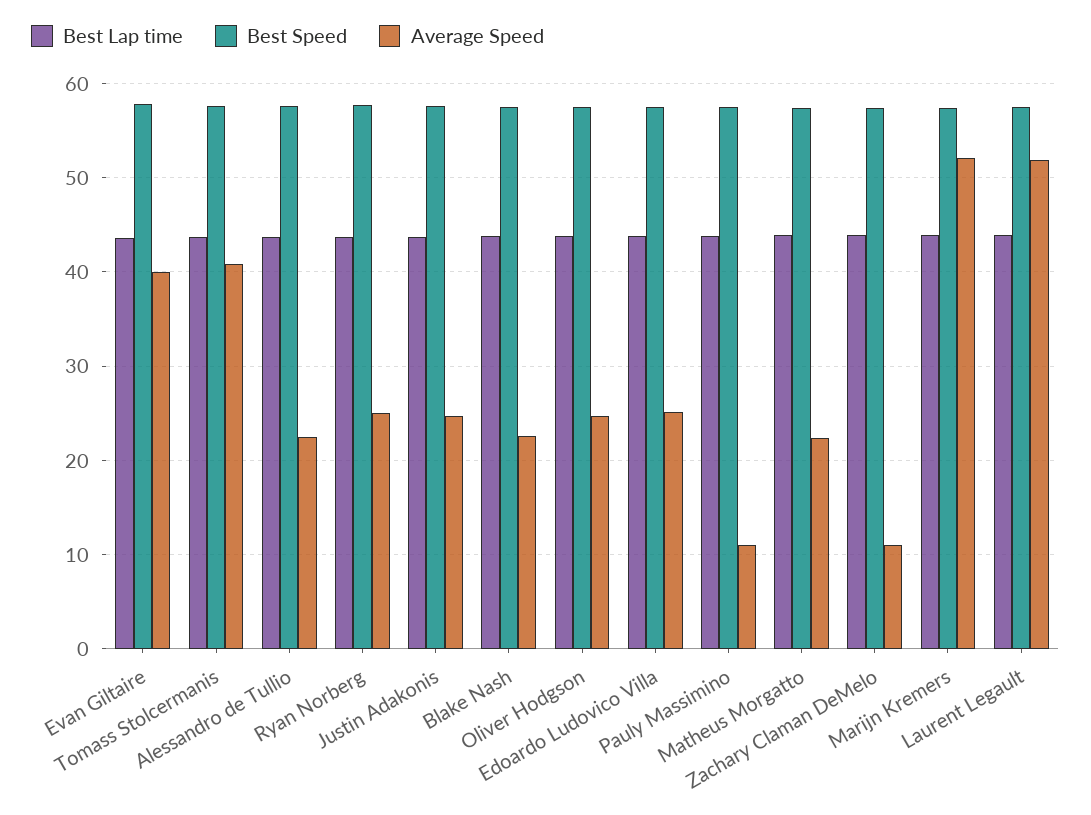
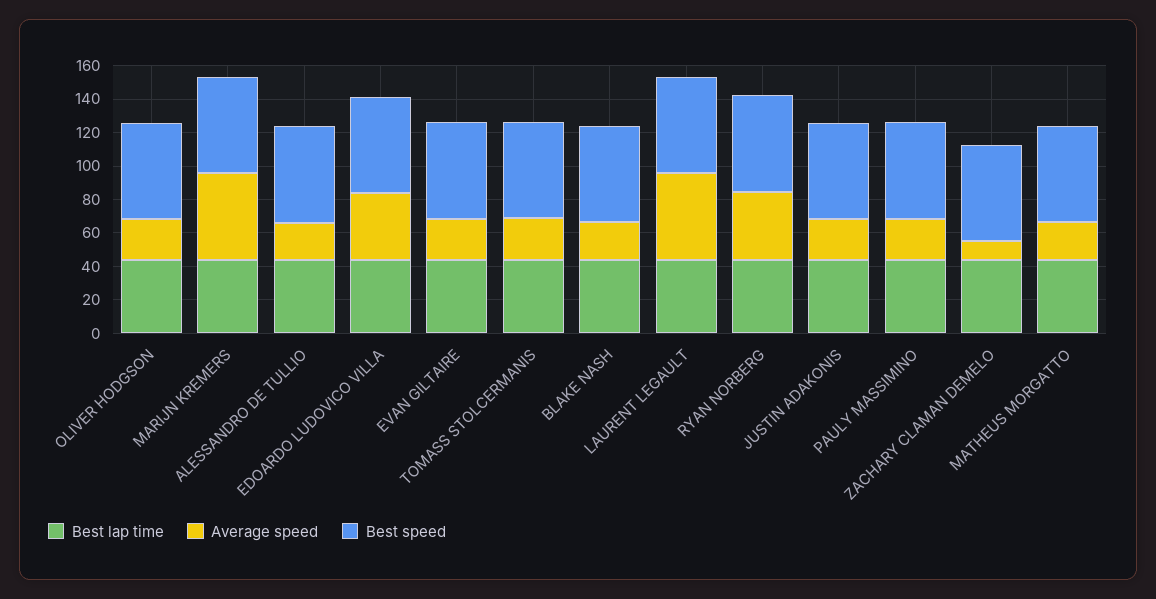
  {
    "Best Lap time": {
      "Evan Giltaire": 44,
      "Tomass Stolcermanis": 44,
      "Alessandro de Tullio": 44,
      "Ryan Norberg": 44,
      "Justin Adakonis": 44,
      "Blake Nash": 44,
      "Oliver Hodgson": 44,
      "Edoardo Ludovico Villa": 44,
      "Pauly Massimino": 44,
      "Matheus Morgatto": 44,
      "Zachary Claman DeMelo": 44,
      "Marijn Kremers": 44,
      "Laurent Legault": 44
    },
    "Best Speed": {
      "Evan Giltaire": 58,
      "Tomass Stolcermanis": 58,
      "Alessandro de Tullio": 58,
      "Ryan Norberg": 58,
      "Justin Adakonis": 58,
      "Blake Nash": 58,
      "Oliver Hodgson": 58,
      "Edoardo Ludovico Villa": 58,
      "Pauly Massimino": 58,
      "Matheus Morgatto": 57,
      "Zachary Claman DeMelo": 57,
      "Marijn Kremers": 57,
      "Laurent Legault": 58
    },
    "Average Speed": {
-     "Evan Giltaire": 40,
+     "Evan Giltaire": 25,
-     "Tomass Stolcermanis": 41,
+     "Tomass Stolcermanis": 25,
      "Alessandro de Tullio": 23,
-     "Ryan Norberg": 25,
+     "Ryan Norberg": 40,
      "Justin Adakonis": 25,
      "Blake Nash": 23,
      "Oliver Hodgson": 25,
-     "Edoardo Ludovico Villa": 25,
+     "Edoardo Ludovico Villa": 40,
-     "Pauly Massimino": 11,
+     "Pauly Massimino": 25,
      "Matheus Morgatto": 22,
      "Zachary Claman DeMelo": 11,
      "Marijn Kremers": 52,
      "Laurent Legault": 52
    }
  }

